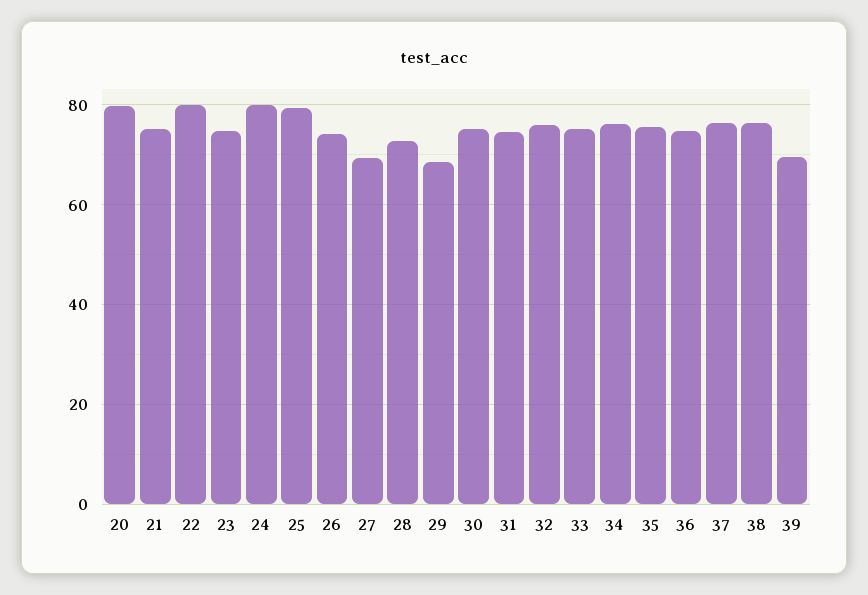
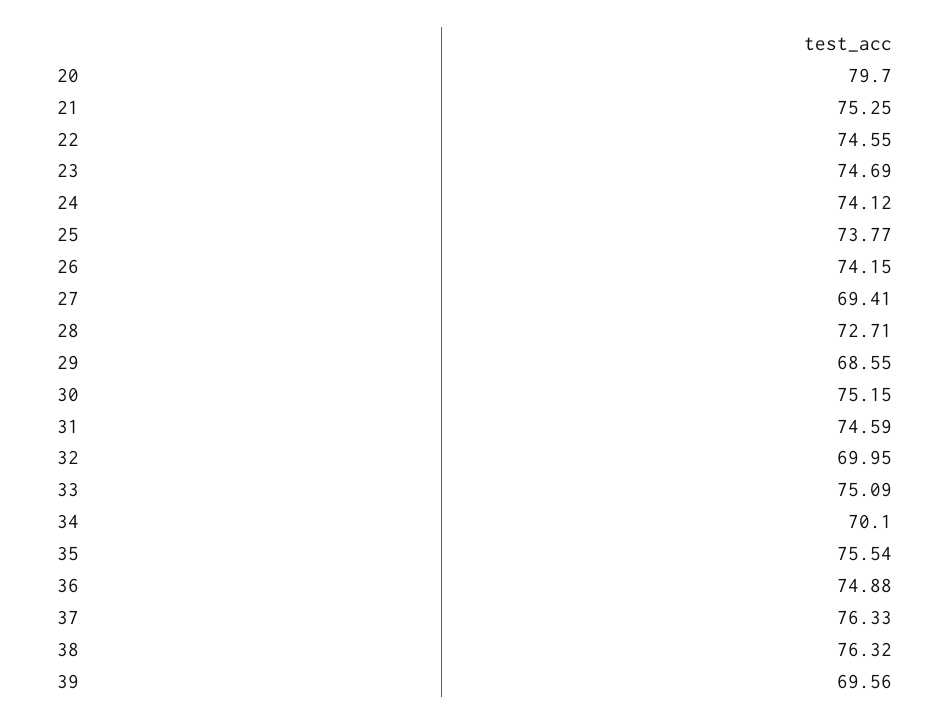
  {
    "20": 79.7,
    "21": 75.25,
-   "22": 80,
+   "22": 74.55,
    "23": 74.69,
-   "24": 80,
+   "24": 74.12,
-   "25": 80,
+   "25": 73.77,
    "26": 74.15,
    "27": 69.41,
    "28": 72.71,
    "29": 68.55,
    "30": 75.15,
    "31": 74.59,
-   "32": 76,
+   "32": 69.95,
    "33": 75.09,
-   "34": 76,
+   "34": 70.1,
    "35": 75.54,
    "36": 74.88,
    "37": 76.33,
    "38": 76.32,
    "39": 69.56
  }

